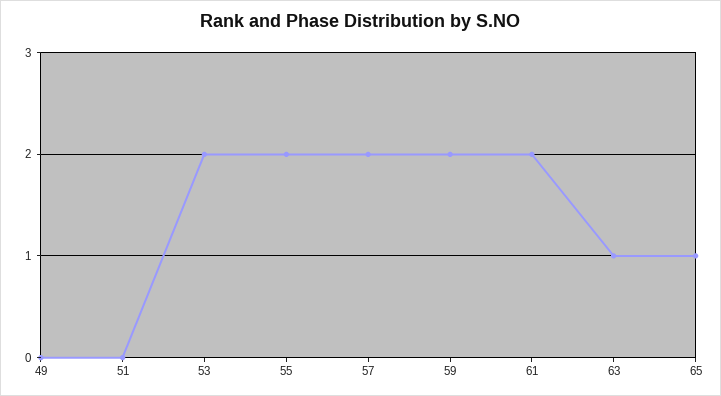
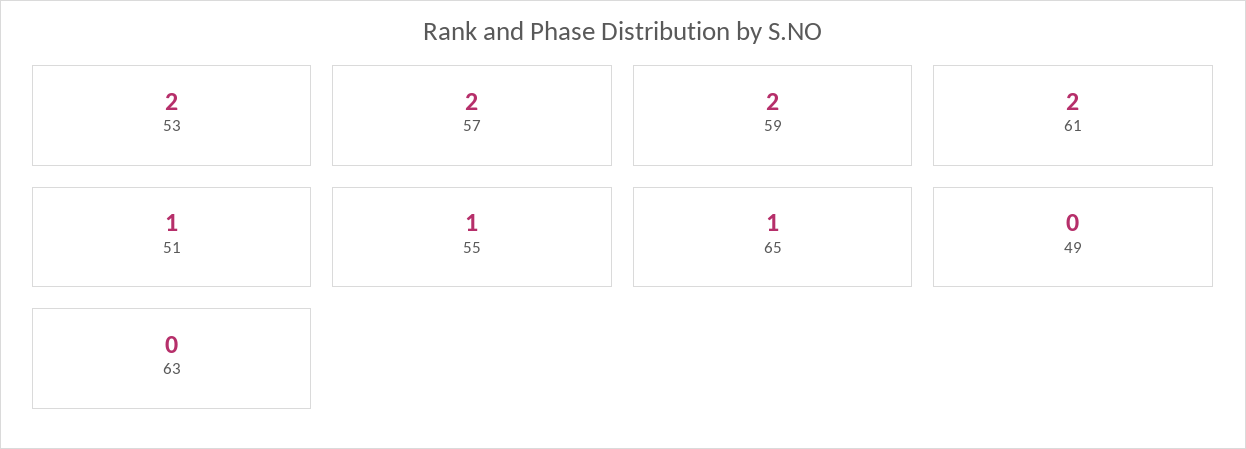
  {
    "49": 0,
-   "51": 0,
+   "51": 1,
    "53": 2,
-   "55": 2,
+   "55": 1,
    "57": 2,
    "59": 2,
    "61": 2,
-   "63": 1,
+   "63": 0,
    "65": 1
  }

